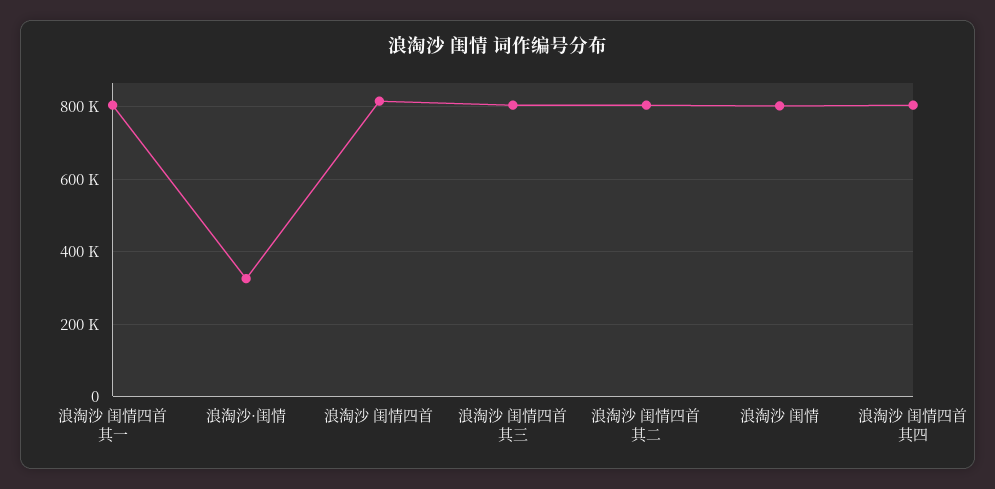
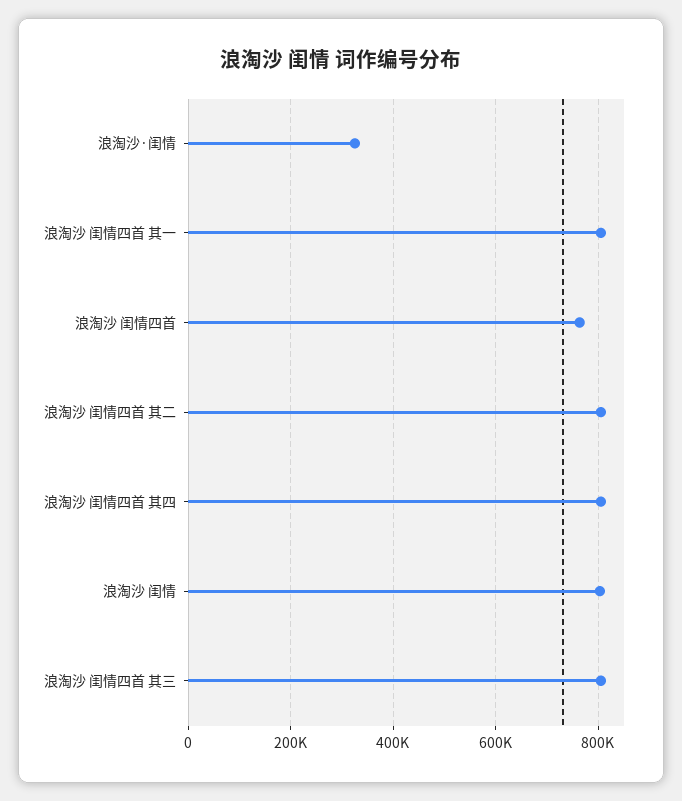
  {
    "浪淘沙 闺情四首 其一": 800000,
    "浪淘沙·闺情": 320000,
-   "浪淘沙 闺情四首": 820000,
+   "浪淘沙 闺情四首": 760000,
    "浪淘沙 闺情四首 其三": 800000,
    "浪淘沙 闺情四首 其二": 800000,
    "浪淘沙 闺情": 800000,
    "浪淘沙 闺情四首 其四": 800000
  }

